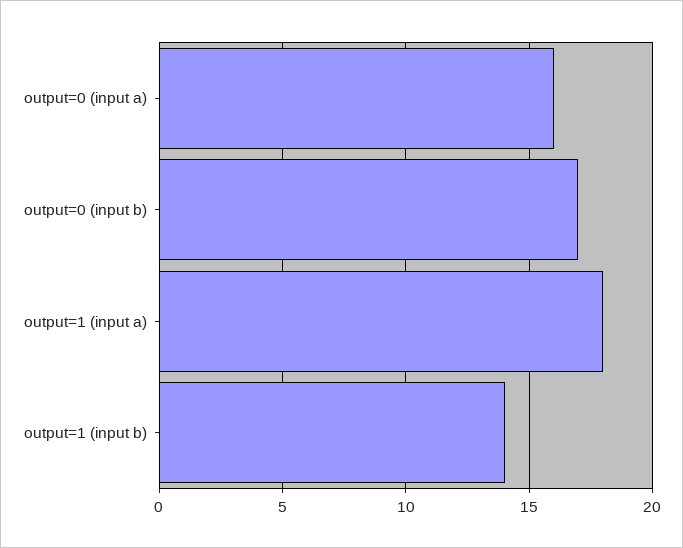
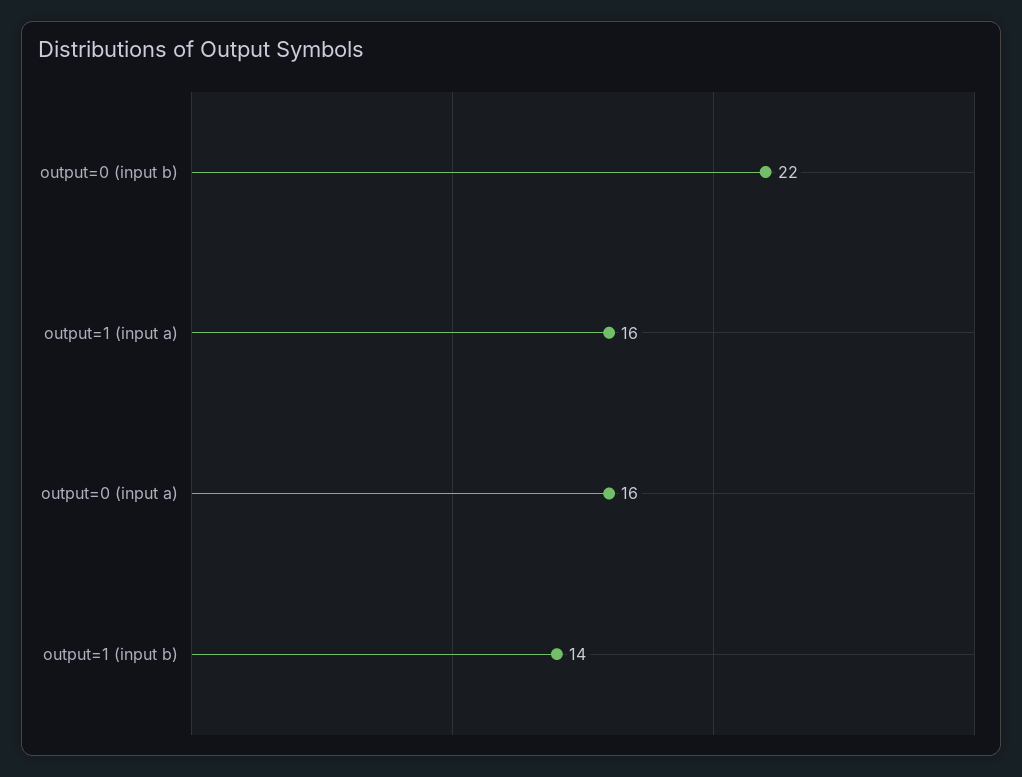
  {
    "output=0 (input a)": 16,
-   "output=0 (input b)": 17,
+   "output=0 (input b)": 22,
-   "output=1 (input a)": 18,
+   "output=1 (input a)": 16,
    "output=1 (input b)": 14
  }

